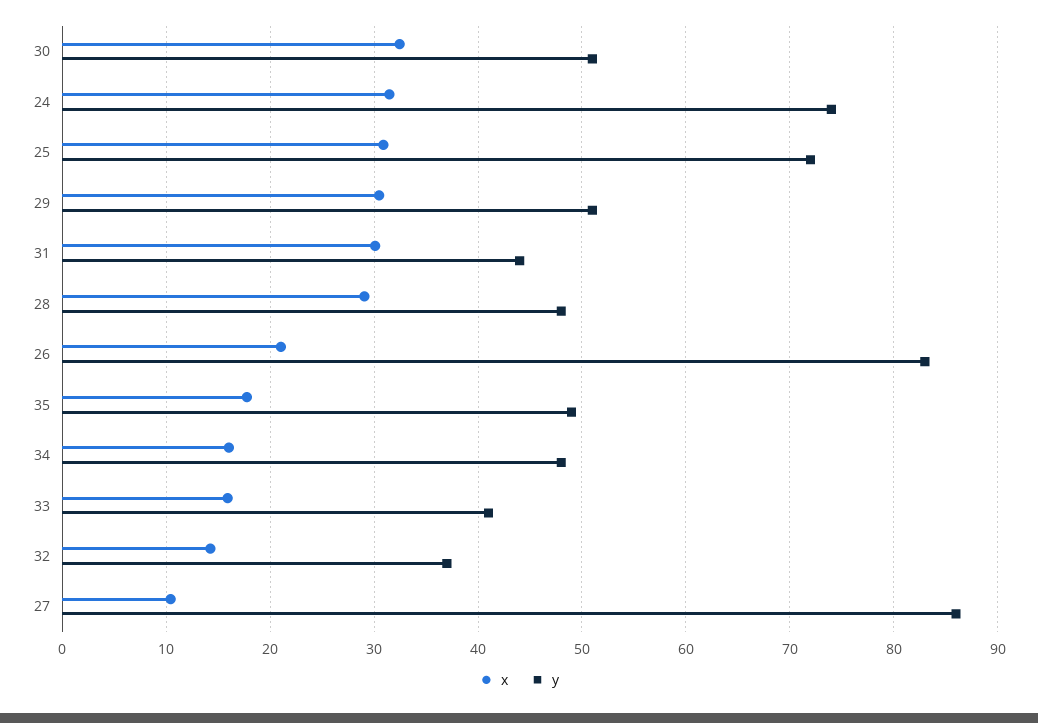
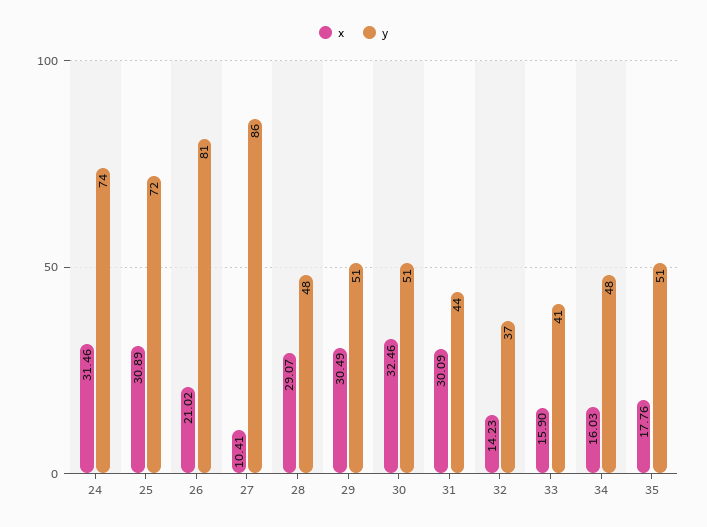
  {
    "x": {
      "30": 32.46,
      "24": 31.46,
      "25": 30.89,
      "29": 30.49,
      "31": 30.09,
      "28": 29.07,
      "26": 21.02,
      "35": 17.76,
      "34": 16.03,
      "33": 15.9,
      "32": 14.23,
      "27": 10.41
    },
    "y": {
      "30": 51,
      "24": 74,
      "25": 72,
      "29": 51,
      "31": 44,
      "28": 48,
-     "26": 83,
+     "26": 81,
-     "35": 49,
+     "35": 51,
      "34": 48,
      "33": 41,
      "32": 37,
      "27": 86
    }
  }

